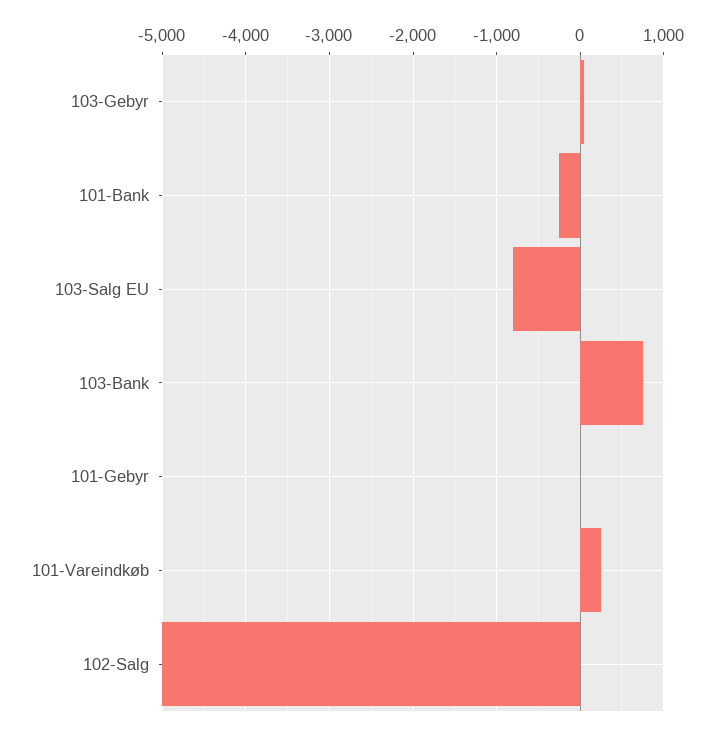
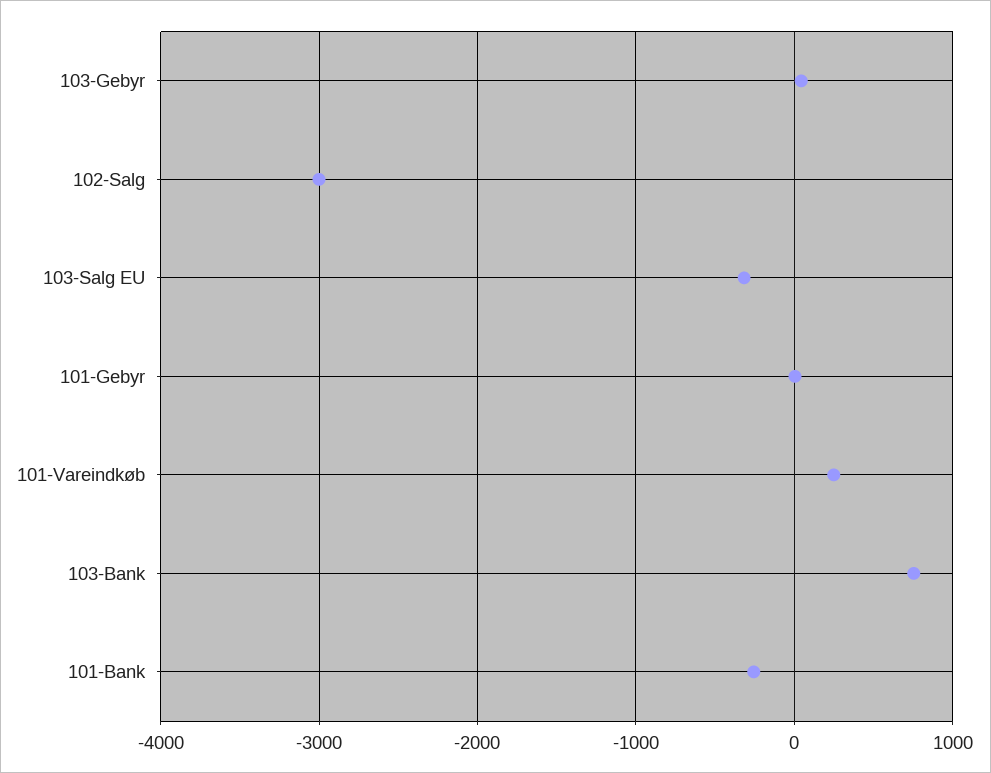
  {
    "103-Gebyr": 0,
    "101-Bank": -300,
-   "103-Salg EU": -800,
+   "103-Salg EU": -300,
    "103-Bank": 800,
    "101-Gebyr": 0,
    "101-Vareindkøb": 300,
-   "102-Salg": -5000
+   "102-Salg": -3000
  }

